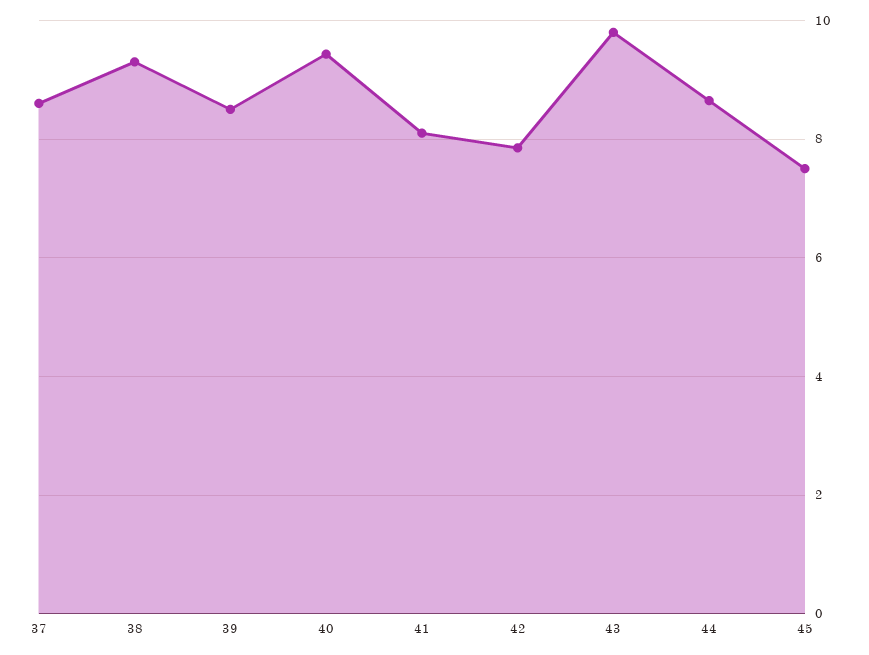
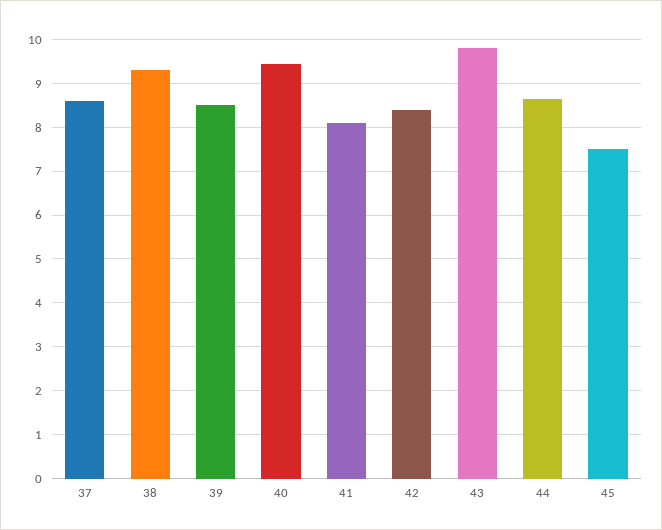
  {
    "37": 8.6,
    "38": 9.4,
    "39": 8.6,
    "40": 9.4,
    "41": 8.2,
-   "42": 7.8,
+   "42": 8.4,
    "43": 9.8,
    "44": 8.6,
    "45": 7.6
  }

